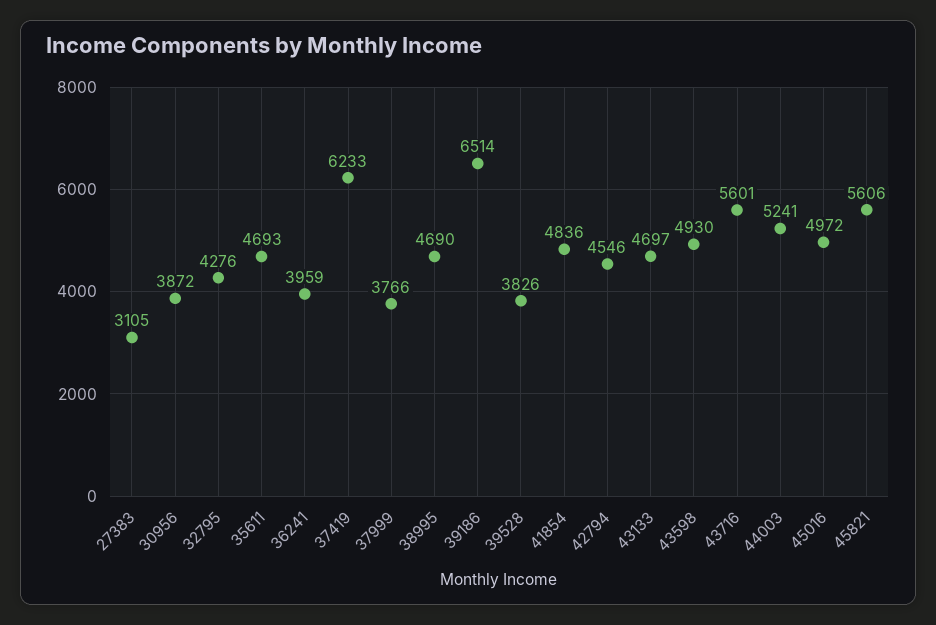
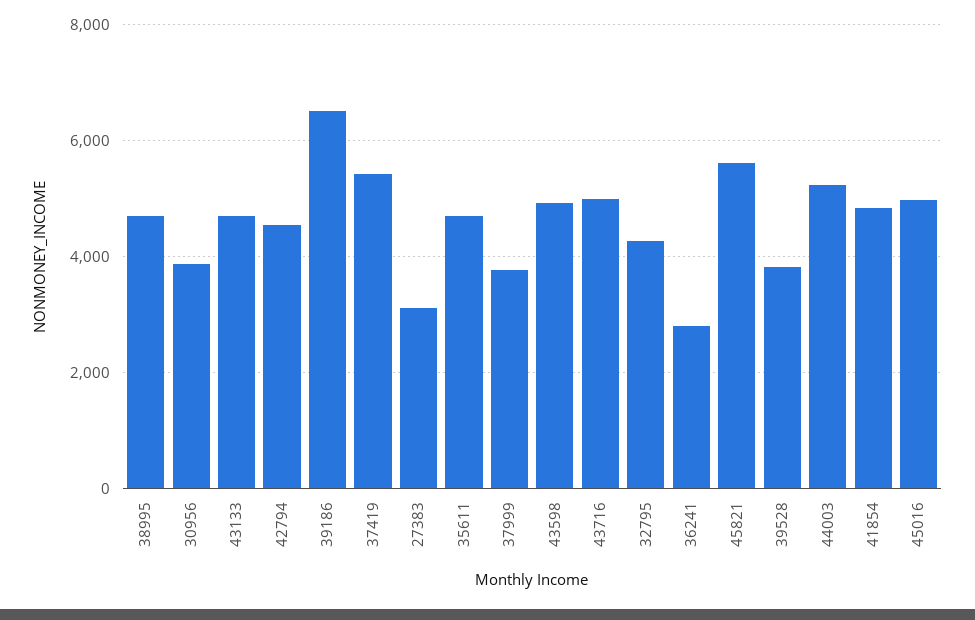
  {
    "27383": 3105,
    "30956": 3872,
    "32795": 4276,
    "35611": 4693,
-   "36241": 3959,
+   "36241": 2800,
-   "37419": 6233,
+   "37419": 5400,
    "37999": 3766,
    "38995": 4690,
    "39186": 6514,
    "39528": 3826,
    "41854": 4836,
    "42794": 4546,
    "43133": 4697,
    "43598": 4930,
-   "43716": 5601,
+   "43716": 5000,
    "44003": 5241,
    "45016": 4972,
    "45821": 5606
  }

